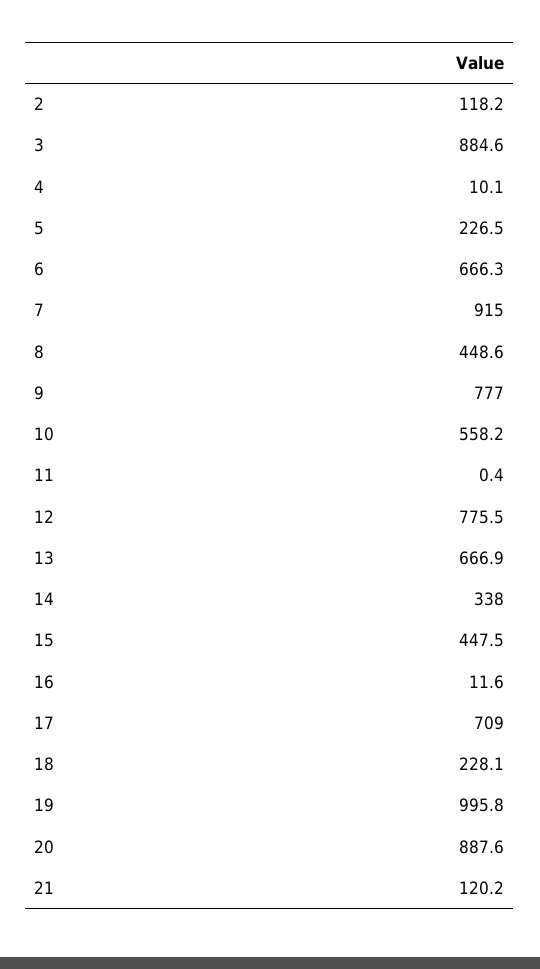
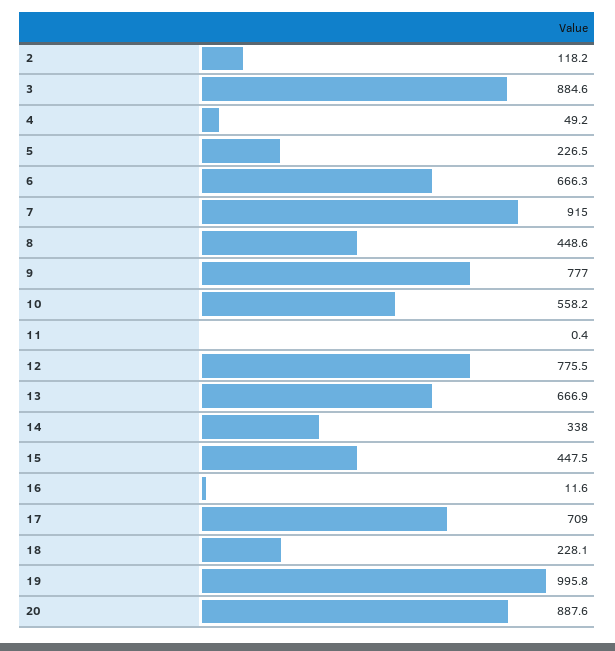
  {
    "2": 118.2,
    "3": 884.6,
-   "4": 10.1,
+   "4": 49.2,
    "5": 226.5,
    "6": 666.3,
    "7": 915,
    "8": 448.6,
    "9": 777,
    "10": 558.2,
    "11": 0.4,
    "12": 775.5,
    "13": 666.9,
    "14": 338,
    "15": 447.5,
    "16": 11.6,
    "17": 709,
    "18": 228.1,
    "19": 995.8,
-   "20": 887.6,
+   "20": 887.6
-   "21": 120.2
  }

